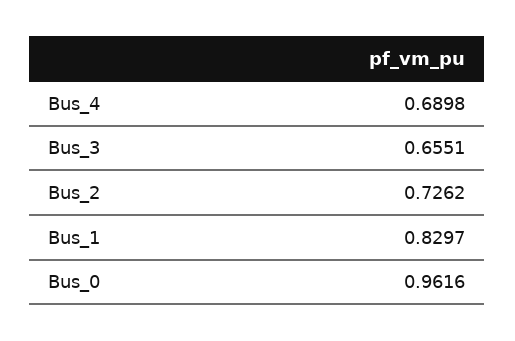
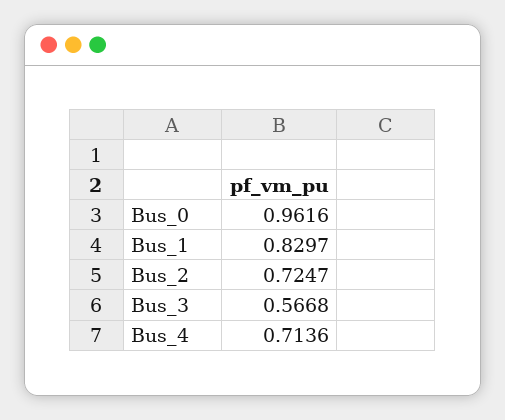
  {
-   "Bus_4": 0.6898,
+   "Bus_4": 0.7136,
-   "Bus_3": 0.6551,
+   "Bus_3": 0.5668,
-   "Bus_2": 0.7262,
+   "Bus_2": 0.7247,
    "Bus_1": 0.8297,
    "Bus_0": 0.9616
  }

